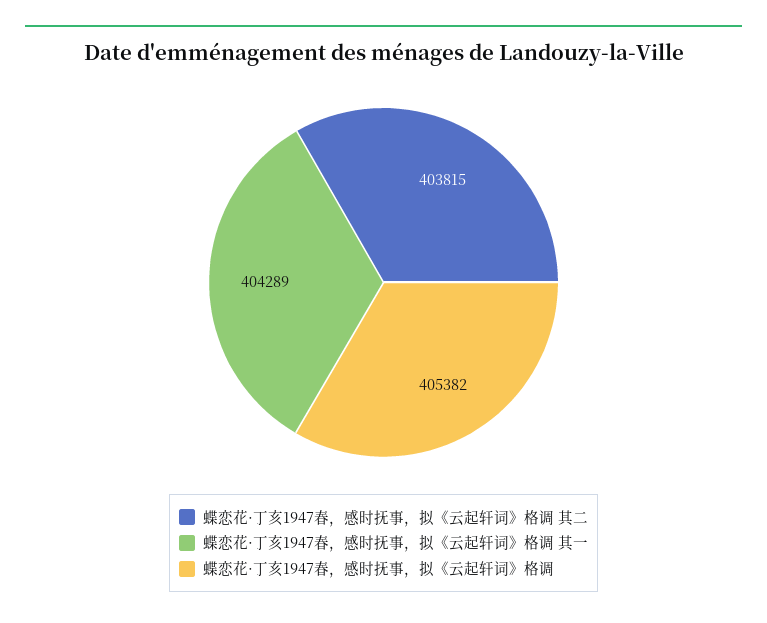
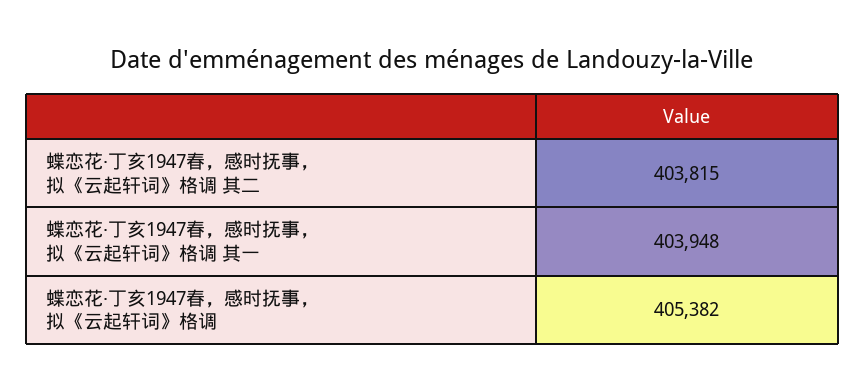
  {
    "蝶恋花·丁亥1947春，感时抚事，拟《云起轩词》格调 其二": 403815,
-   "蝶恋花·丁亥1947春，感时抚事，拟《云起轩词》格调 其一": 404289,
+   "蝶恋花·丁亥1947春，感时抚事，拟《云起轩词》格调 其一": 403948,
    "蝶恋花·丁亥1947春，感时抚事，拟《云起轩词》格调": 405382
  }

